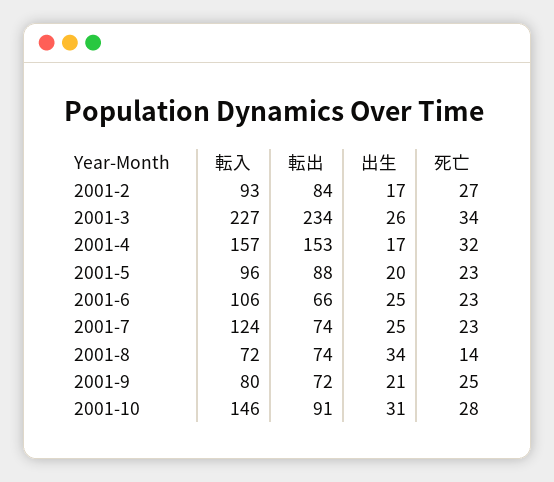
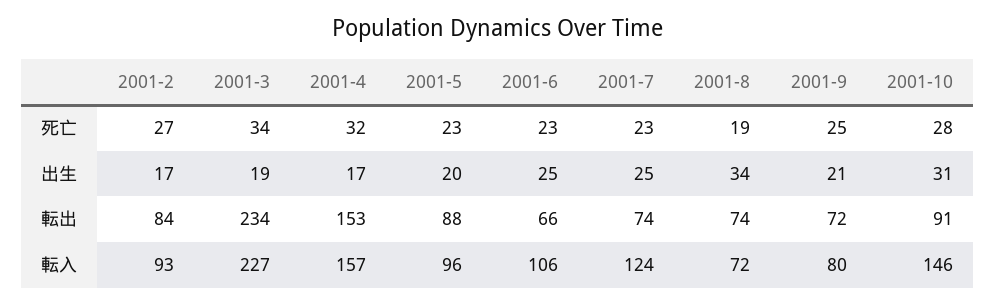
  {
    "転入": {
      "2001-2": 93,
      "2001-3": 227,
      "2001-4": 157,
      "2001-5": 96,
      "2001-6": 106,
      "2001-7": 124,
      "2001-8": 72,
      "2001-9": 80,
      "2001-10": 146
    },
    "転出": {
      "2001-2": 84,
      "2001-3": 234,
      "2001-4": 153,
      "2001-5": 88,
      "2001-6": 66,
      "2001-7": 74,
      "2001-8": 74,
      "2001-9": 72,
      "2001-10": 91
    },
    "出生": {
      "2001-2": 17,
-     "2001-3": 26,
+     "2001-3": 19,
      "2001-4": 17,
      "2001-5": 20,
      "2001-6": 25,
      "2001-7": 25,
      "2001-8": 34,
      "2001-9": 21,
      "2001-10": 31
    },
    "死亡": {
      "2001-2": 27,
      "2001-3": 34,
      "2001-4": 32,
      "2001-5": 23,
      "2001-6": 23,
      "2001-7": 23,
-     "2001-8": 14,
+     "2001-8": 19,
      "2001-9": 25,
      "2001-10": 28
    }
  }

